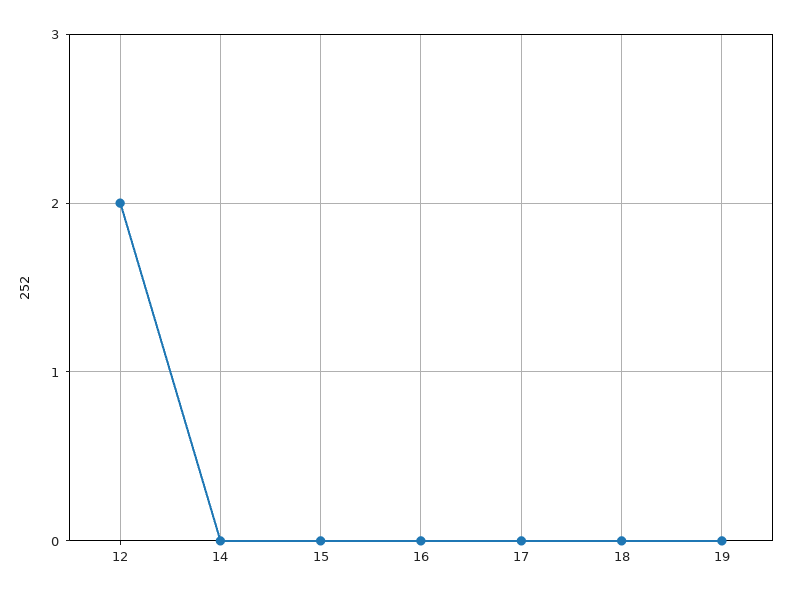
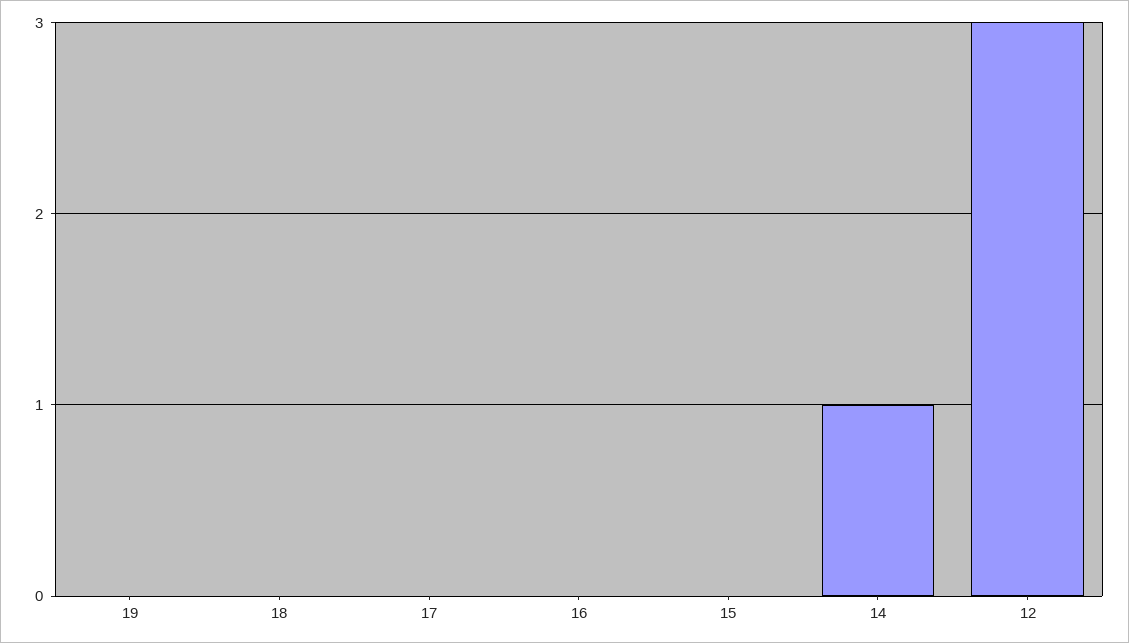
  {
-   "12": 2,
+   "12": 3,
-   "14": 0,
+   "14": 1,
    "15": 0,
    "16": 0,
    "17": 0,
    "18": 0,
    "19": 0
  }

